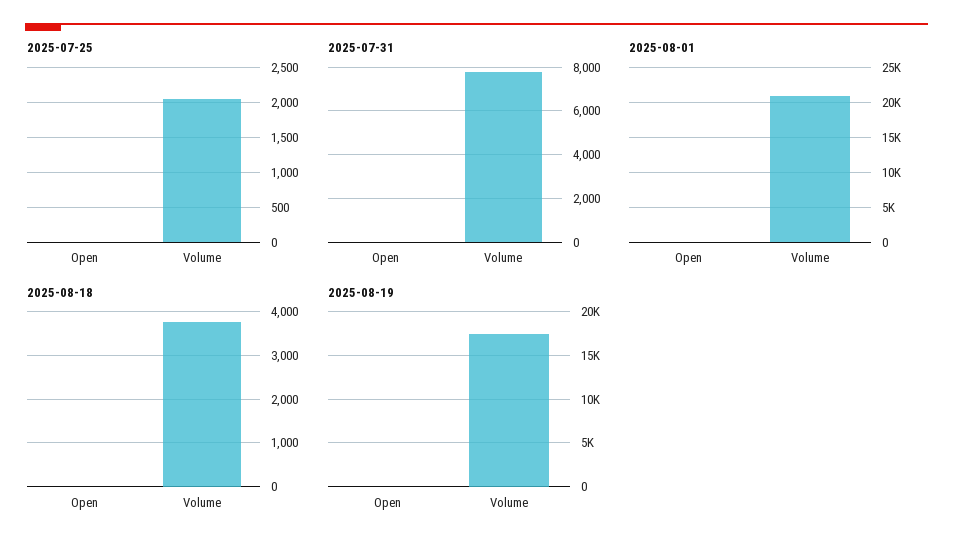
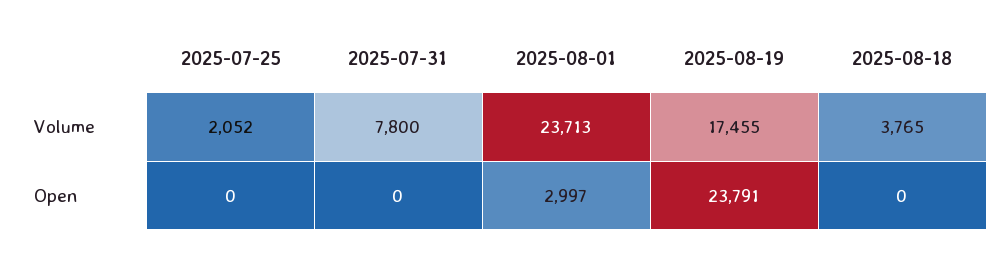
  {
    "2025-07-25": {
      "Open": 0,
      "Volume": 2052
    },
    "2025-07-31": {
      "Open": 0,
      "Volume": 7800
    },
    "2025-08-01": {
-     "Open": 0,
+     "Open": 2997,
-     "Volume": 21000
+     "Volume": 23713
    },
    "2025-08-18": {
      "Open": 0,
      "Volume": 3765
    },
    "2025-08-19": {
-     "Open": 0,
+     "Open": 23791,
      "Volume": 17455
    }
  }

